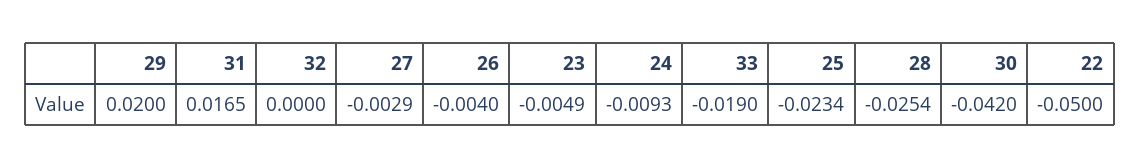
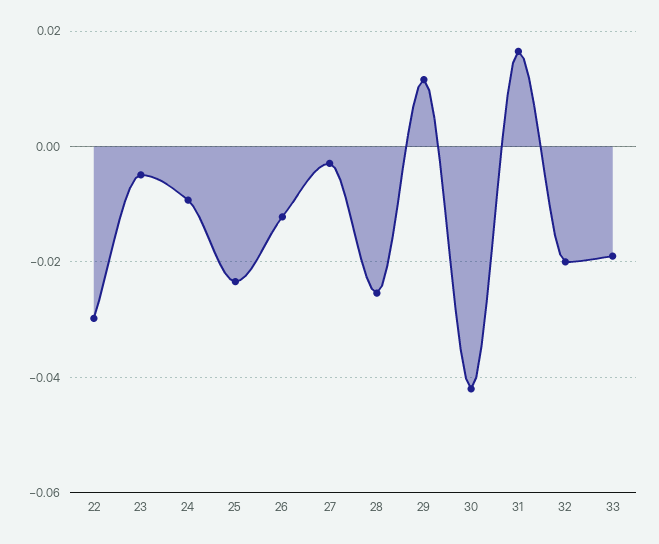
  {
-   "29": 0.02,
+   "29": 0.012,
    "31": 0.0165,
-   "32": 0,
+   "32": -0.02,
    "27": -0.0029,
-   "26": -0.004,
+   "26": -0.012,
    "23": -0.0049,
    "24": -0.0093,
    "33": -0.019,
    "25": -0.0234,
    "28": -0.0254,
    "30": -0.042,
-   "22": -0.05
+   "22": -0.03
  }

